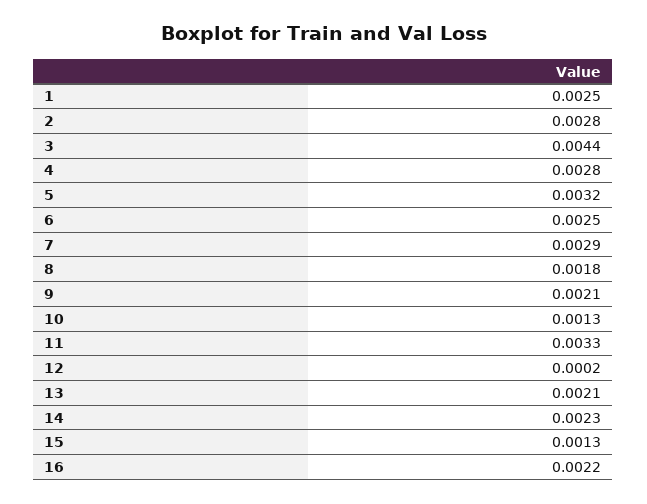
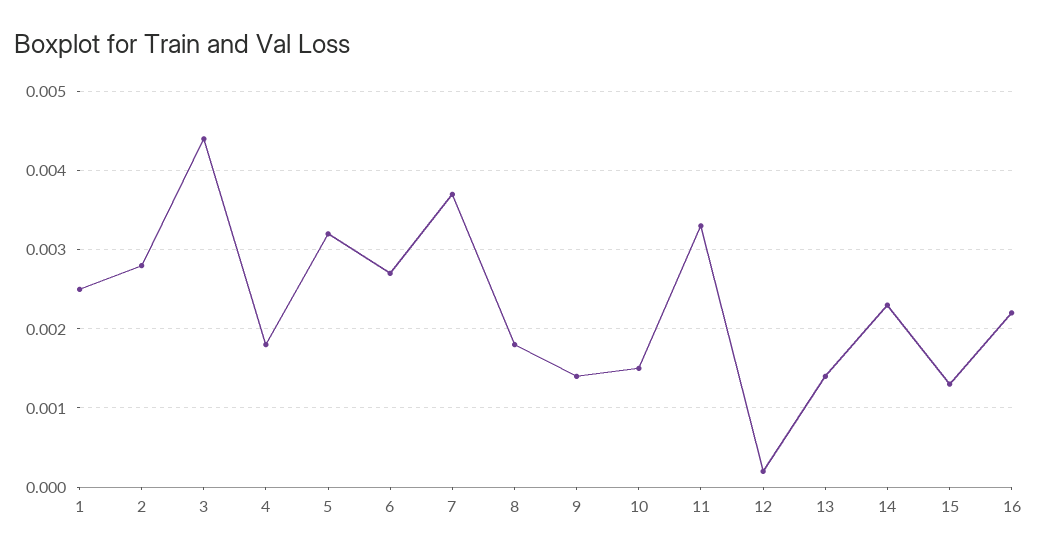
  {
    "1": 0.0025,
    "2": 0.0028,
    "3": 0.0044,
-   "4": 0.0028,
+   "4": 0.0018,
    "5": 0.0032,
-   "6": 0.0025,
+   "6": 0.0027,
-   "7": 0.0029,
+   "7": 0.0037,
    "8": 0.0018,
-   "9": 0.0021,
+   "9": 0.0014,
-   "10": 0.0013,
+   "10": 0.0015,
    "11": 0.0033,
    "12": 0.0002,
-   "13": 0.0021,
+   "13": 0.0014,
    "14": 0.0023,
    "15": 0.0013,
    "16": 0.0022
  }

